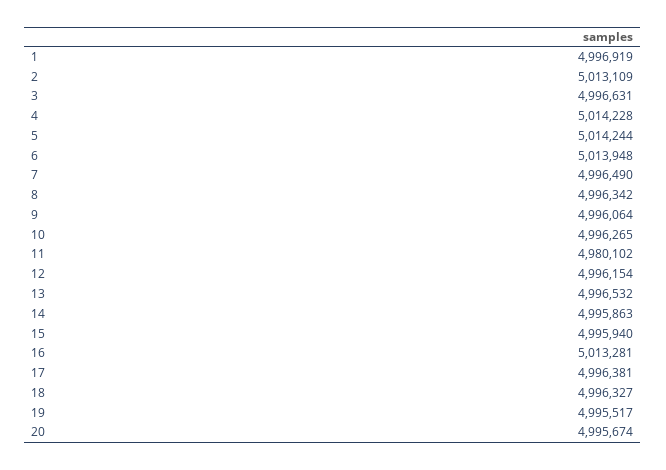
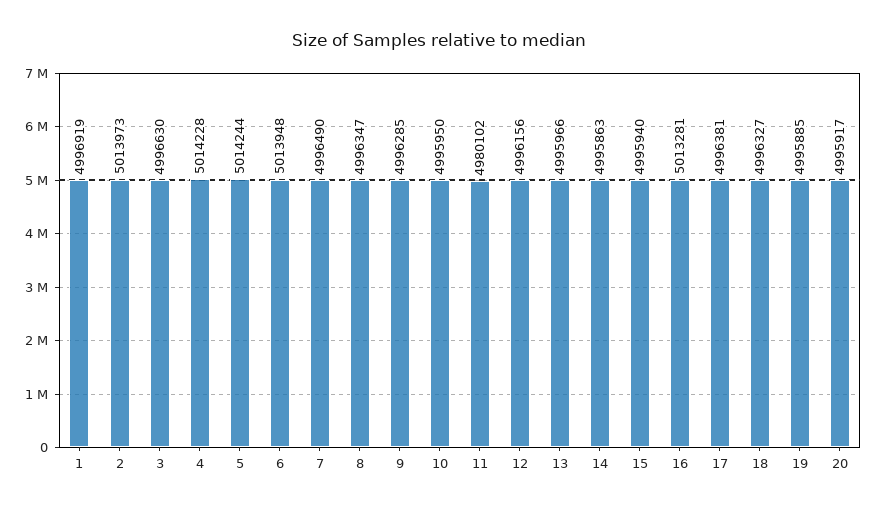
  {
    "1": 4996919,
-   "2": 5013109,
+   "2": 5013973,
-   "3": 4996631,
+   "3": 4996630,
    "4": 5014228,
    "5": 5014244,
    "6": 5013948,
    "7": 4996490,
-   "8": 4996342,
+   "8": 4996347,
-   "9": 4996064,
+   "9": 4996285,
-   "10": 4996265,
+   "10": 4995950,
    "11": 4980102,
-   "12": 4996154,
+   "12": 4996156,
-   "13": 4996532,
+   "13": 4995966,
    "14": 4995863,
    "15": 4995940,
    "16": 5013281,
    "17": 4996381,
    "18": 4996327,
-   "19": 4995517,
+   "19": 4995885,
-   "20": 4995674
+   "20": 4995917
  }

